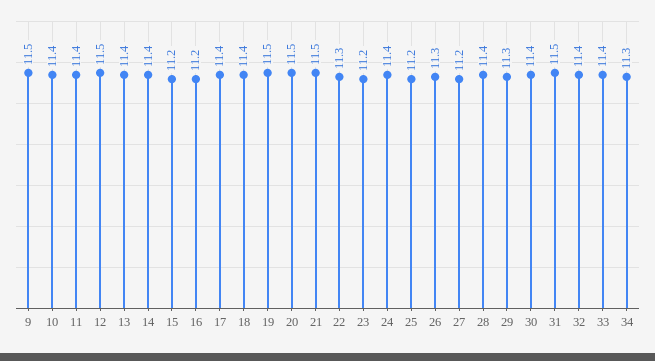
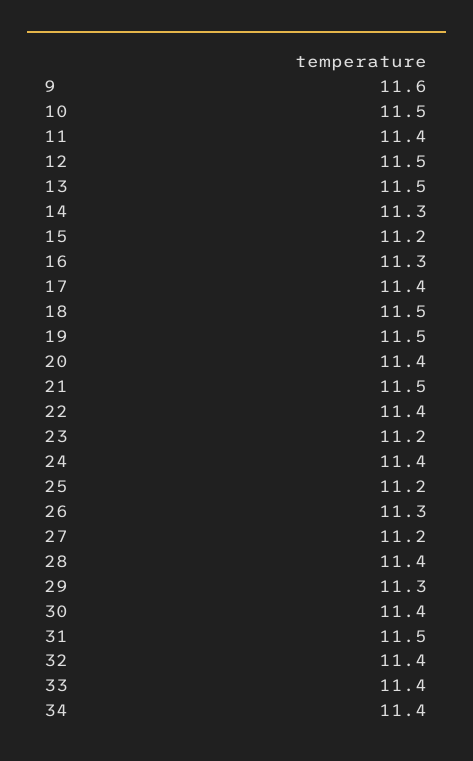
  {
-   "9": 11.5,
+   "9": 11.6,
-   "10": 11.4,
+   "10": 11.5,
    "11": 11.4,
    "12": 11.5,
-   "13": 11.4,
+   "13": 11.5,
-   "14": 11.4,
+   "14": 11.3,
    "15": 11.2,
-   "16": 11.2,
+   "16": 11.3,
    "17": 11.4,
-   "18": 11.4,
+   "18": 11.5,
    "19": 11.5,
-   "20": 11.5,
+   "20": 11.4,
    "21": 11.5,
-   "22": 11.3,
+   "22": 11.4,
    "23": 11.2,
    "24": 11.4,
    "25": 11.2,
    "26": 11.3,
    "27": 11.2,
    "28": 11.4,
    "29": 11.3,
    "30": 11.4,
    "31": 11.5,
    "32": 11.4,
    "33": 11.4,
-   "34": 11.3
+   "34": 11.4
  }

